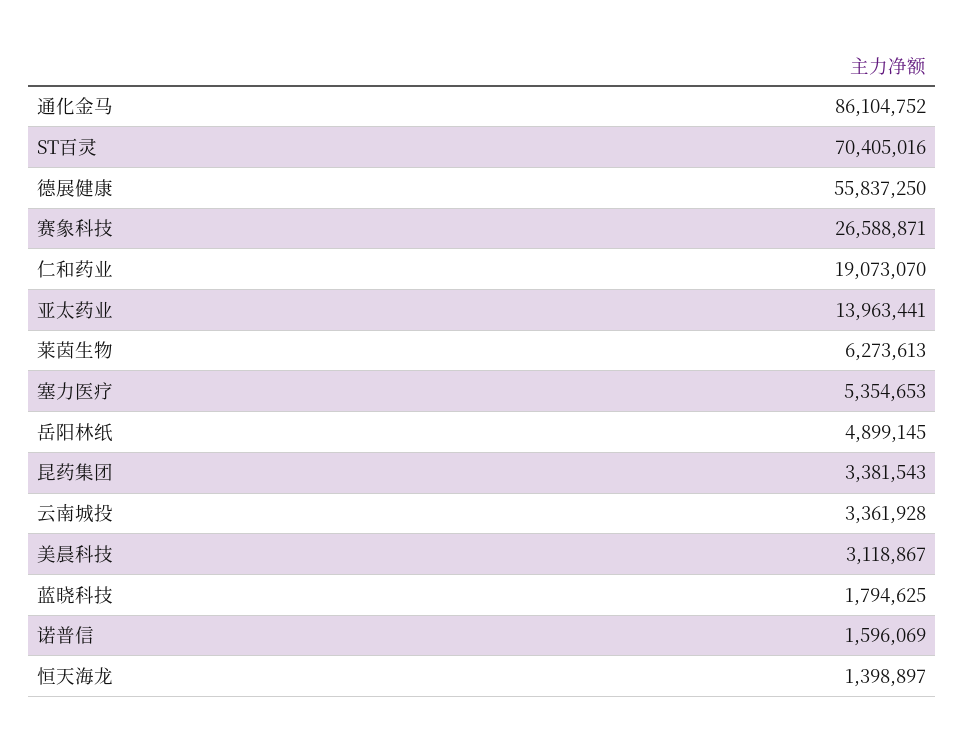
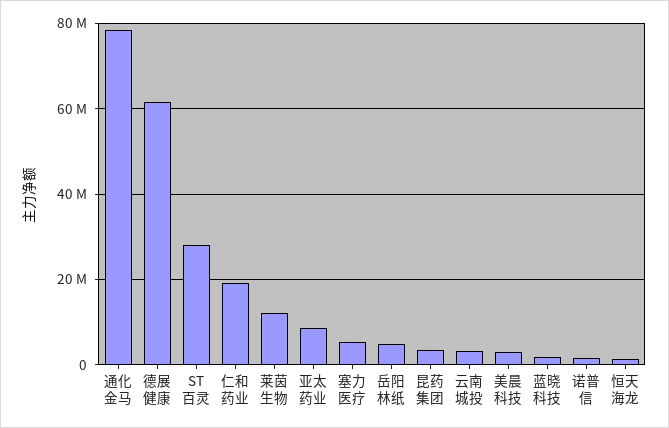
  {
-   "通化金马": 86104752,
+   "通化金马": 78000000,
-   "ST百灵": 70405016,
+   "ST百灵": 28000000,
-   "德展健康": 55837250,
+   "德展健康": 62000000,
-   "赛象科技": 26588871,
    "仁和药业": 19073070,
-   "亚太药业": 13963441,
+   "亚太药业": 8000000,
-   "莱茵生物": 6273613,
+   "莱茵生物": 12000000,
    "塞力医疗": 5354653,
    "岳阳林纸": 4899145,
    "昆药集团": 3381543,
    "云南城投": 3361928,
    "美晨科技": 3118867,
    "蓝晓科技": 1794625,
    "诺普信": 1596069,
    "恒天海龙": 1398897
  }

